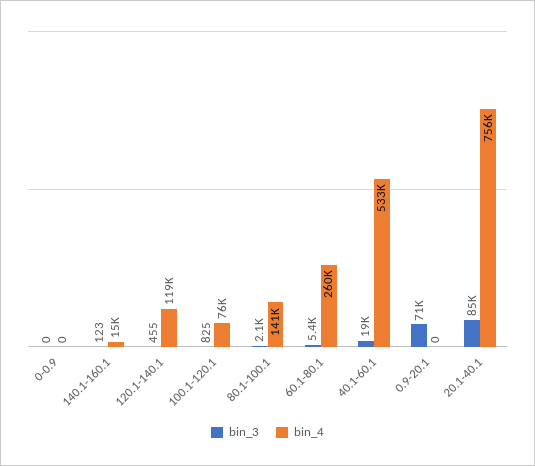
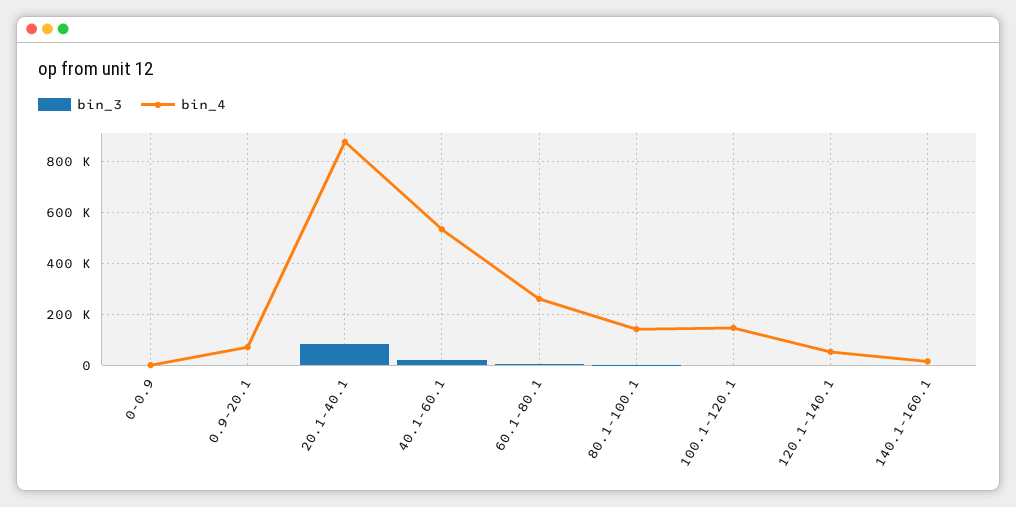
  {
    "bin_3": {
      "0-0.9": 0,
      "140.1-160.1": 123,
      "120.1-140.1": 455,
      "100.1-120.1": 825,
      "80.1-100.1": 2100,
      "60.1-80.1": 5400,
      "40.1-60.1": 19000,
-     "0.9-20.1": 71000,
+     "0.9-20.1": 0,
      "20.1-40.1": 85000
    },
    "bin_4": {
      "0-0.9": 0,
      "140.1-160.1": 15000,
-     "120.1-140.1": 119000,
+     "120.1-140.1": 50000,
-     "100.1-120.1": 76000,
+     "100.1-120.1": 150000,
      "80.1-100.1": 141000,
      "60.1-80.1": 260000,
      "40.1-60.1": 533000,
-     "0.9-20.1": 0,
+     "0.9-20.1": 75000,
-     "20.1-40.1": 756000
+     "20.1-40.1": 875000
    }
  }

